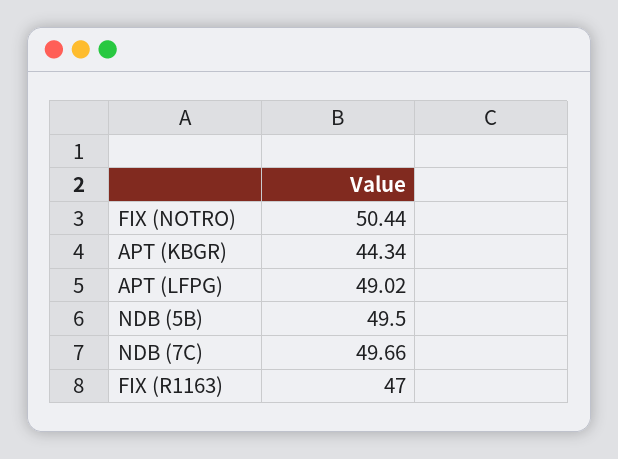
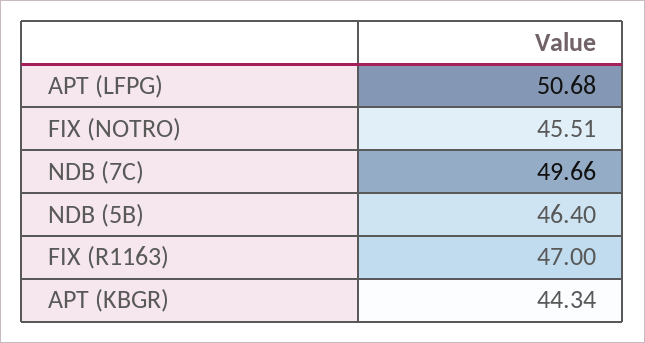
  {
-   "FIX (NOTRO)": 50.44,
+   "FIX (NOTRO)": 45.51,
    "APT (KBGR)": 44.34,
-   "APT (LFPG)": 49.02,
+   "APT (LFPG)": 50.68,
-   "NDB (5B)": 49.5,
+   "NDB (5B)": 46.4,
    "NDB (7C)": 49.66,
    "FIX (R1163)": 47
  }

